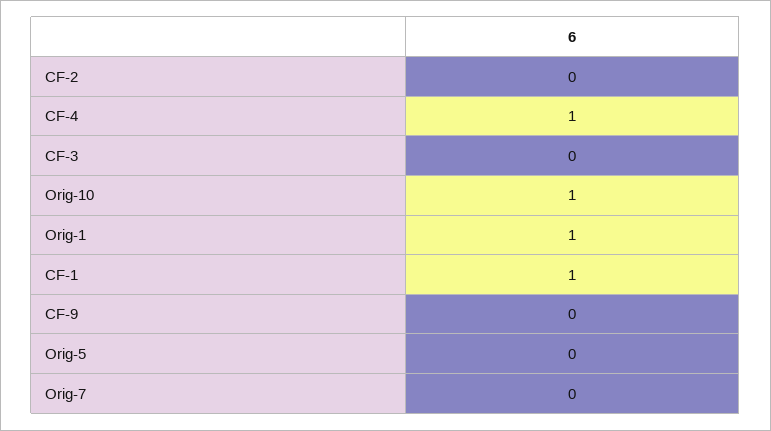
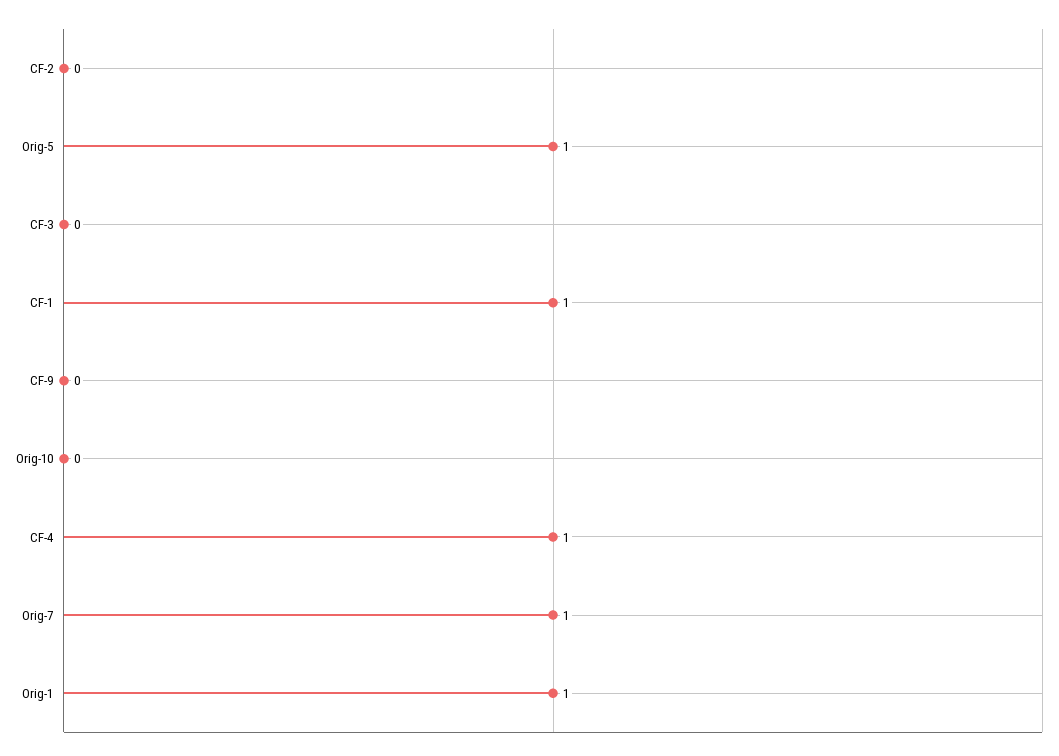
  {
    "CF-2": 0,
    "CF-4": 1,
    "CF-3": 0,
-   "Orig-10": 1,
+   "Orig-10": 0,
    "Orig-1": 1,
    "CF-1": 1,
    "CF-9": 0,
-   "Orig-5": 0,
+   "Orig-5": 1,
-   "Orig-7": 0
+   "Orig-7": 1
  }

